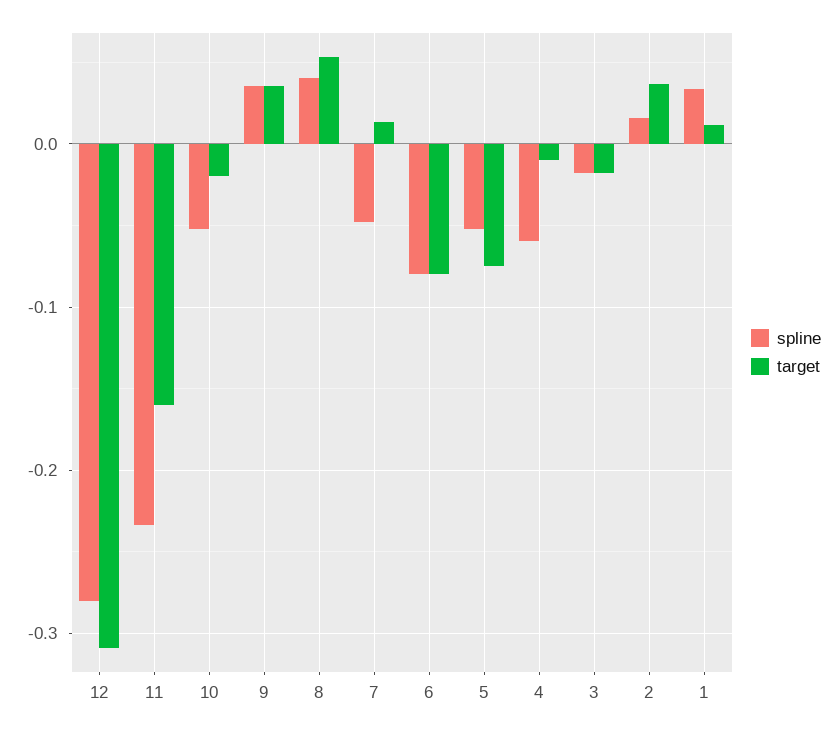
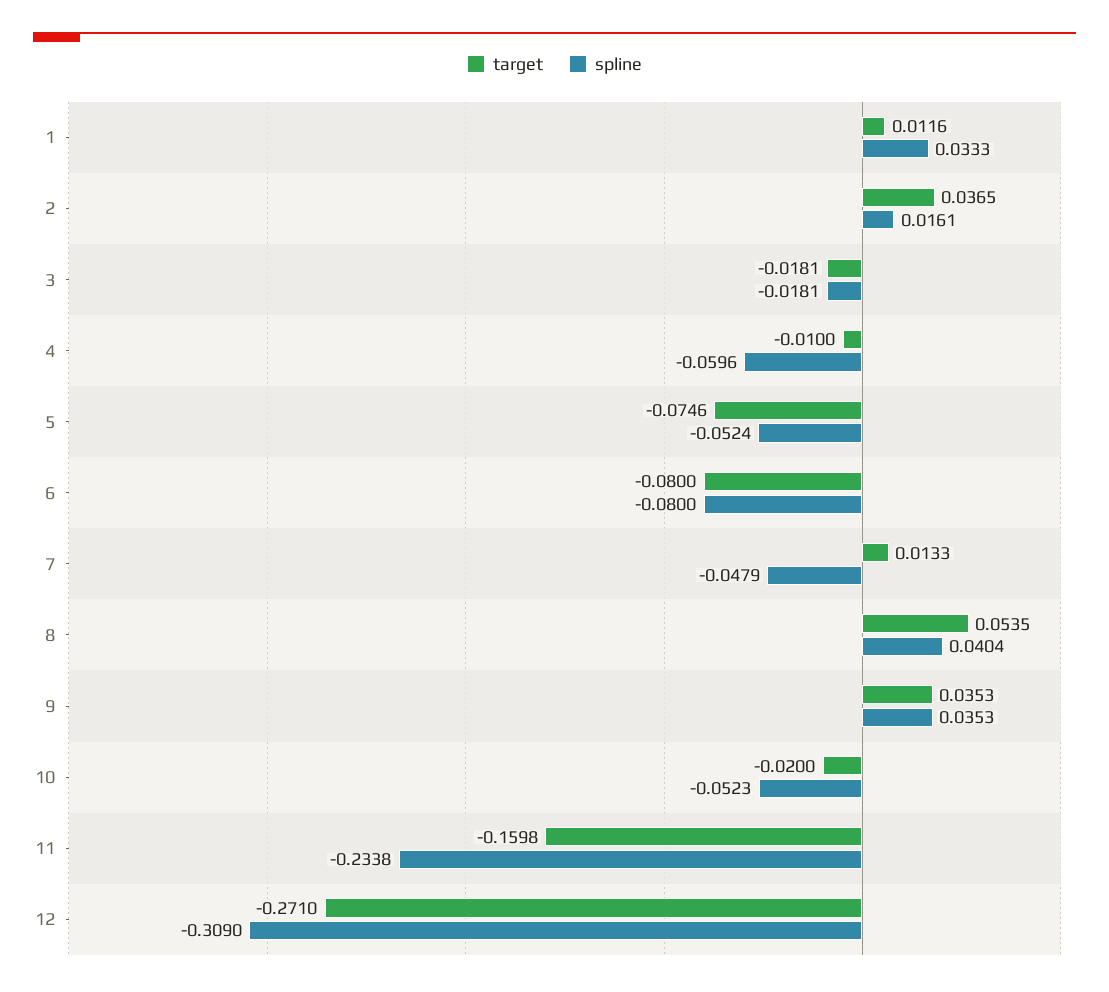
  {
    "spline": {
-     "12": -0.28,
+     "12": -0.309,
      "11": -0.2338,
      "10": -0.0523,
      "9": 0.0353,
      "8": 0.0404,
      "7": -0.0479,
      "6": -0.08,
      "5": -0.0524,
      "4": -0.0596,
      "3": -0.0181,
      "2": 0.0161,
      "1": 0.0333
    },
    "target": {
-     "12": -0.31,
+     "12": -0.271,
      "11": -0.1598,
      "10": -0.02,
      "9": 0.0353,
      "8": 0.0535,
      "7": 0.0133,
      "6": -0.08,
      "5": -0.0746,
      "4": -0.01,
      "3": -0.0181,
      "2": 0.0365,
      "1": 0.0116
    }
  }

